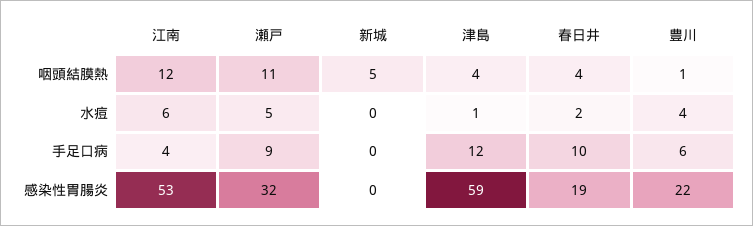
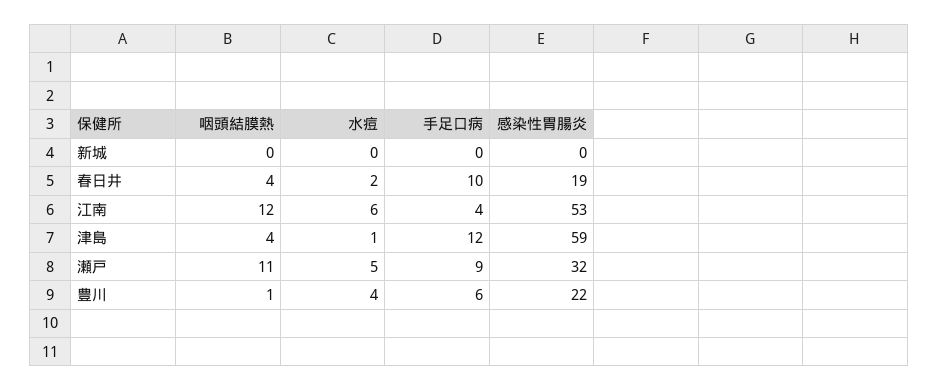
  {
    "江南": {
      "咽頭結膜熱": 12,
      "水痘": 6,
      "手足口病": 4,
      "感染性胃腸炎": 53
    },
    "瀬戸": {
      "咽頭結膜熱": 11,
      "水痘": 5,
      "手足口病": 9,
      "感染性胃腸炎": 32
    },
    "新城": {
-     "咽頭結膜熱": 5,
+     "咽頭結膜熱": 0,
      "水痘": 0,
      "手足口病": 0,
      "感染性胃腸炎": 0
    },
    "津島": {
      "咽頭結膜熱": 4,
      "水痘": 1,
      "手足口病": 12,
      "感染性胃腸炎": 59
    },
    "春日井": {
      "咽頭結膜熱": 4,
      "水痘": 2,
      "手足口病": 10,
      "感染性胃腸炎": 19
    },
    "豊川": {
      "咽頭結膜熱": 1,
      "水痘": 4,
      "手足口病": 6,
      "感染性胃腸炎": 22
    }
  }

